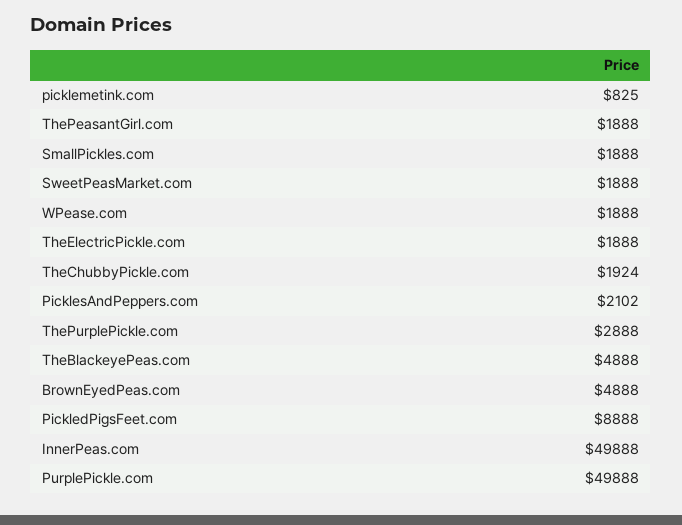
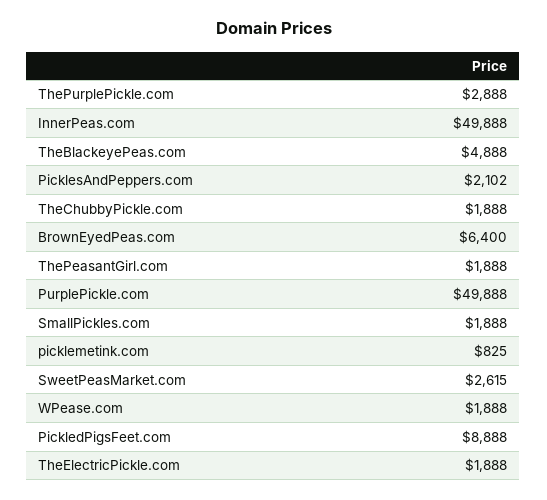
  {
    "picklemetink.com": 825,
    "ThePeasantGirl.com": 1888,
    "SmallPickles.com": 1888,
-   "SweetPeasMarket.com": 1888,
+   "SweetPeasMarket.com": 2615,
    "WPease.com": 1888,
    "TheElectricPickle.com": 1888,
-   "TheChubbyPickle.com": 1924,
+   "TheChubbyPickle.com": 1888,
    "PicklesAndPeppers.com": 2102,
    "ThePurplePickle.com": 2888,
    "TheBlackeyePeas.com": 4888,
-   "BrownEyedPeas.com": 4888,
+   "BrownEyedPeas.com": 6400,
    "PickledPigsFeet.com": 8888,
    "InnerPeas.com": 49888,
    "PurplePickle.com": 49888
  }

